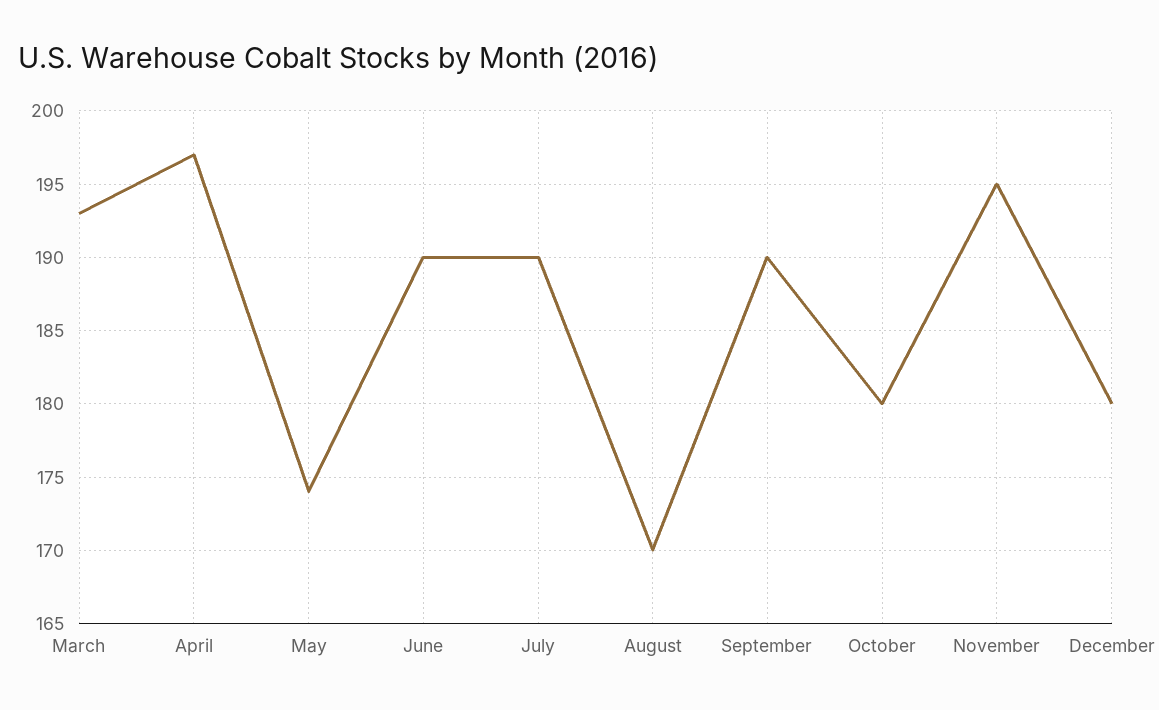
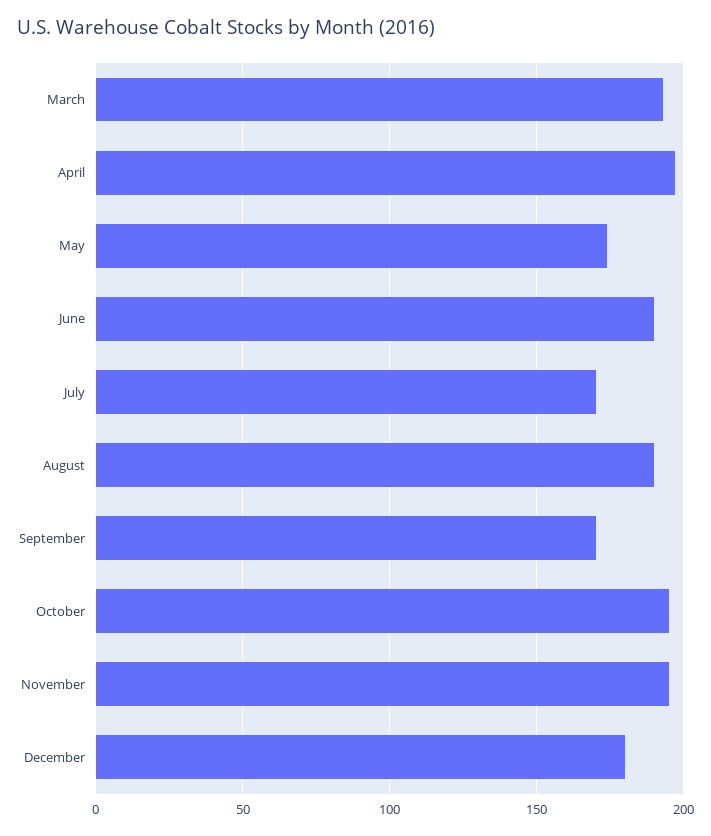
  {
    "March": 193,
    "April": 197,
    "May": 174,
    "June": 190,
-   "July": 190,
+   "July": 170,
-   "August": 170,
+   "August": 190,
-   "September": 190,
+   "September": 170,
-   "October": 180,
+   "October": 195,
    "November": 195,
    "December": 180
  }

